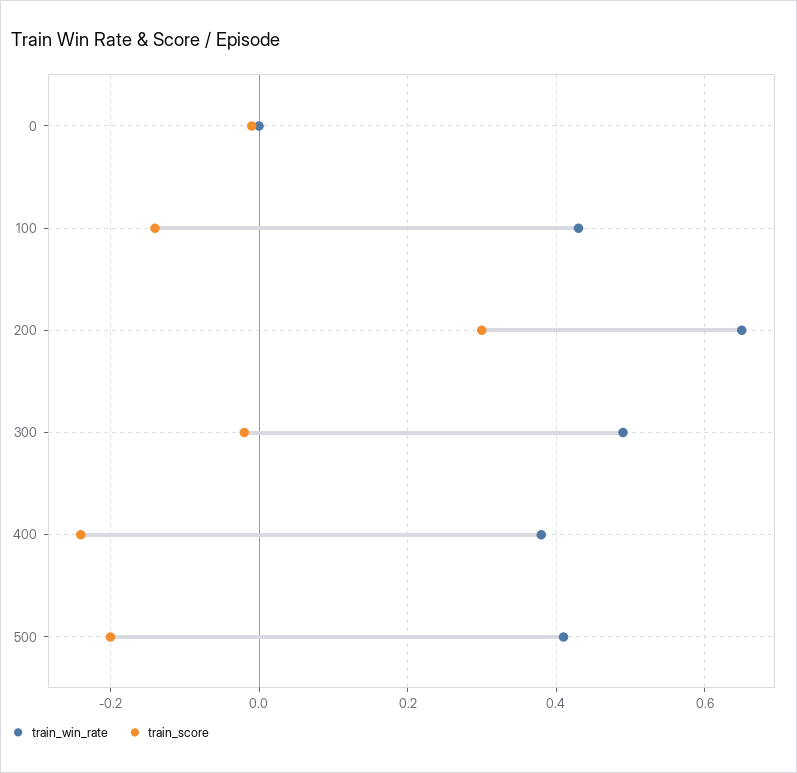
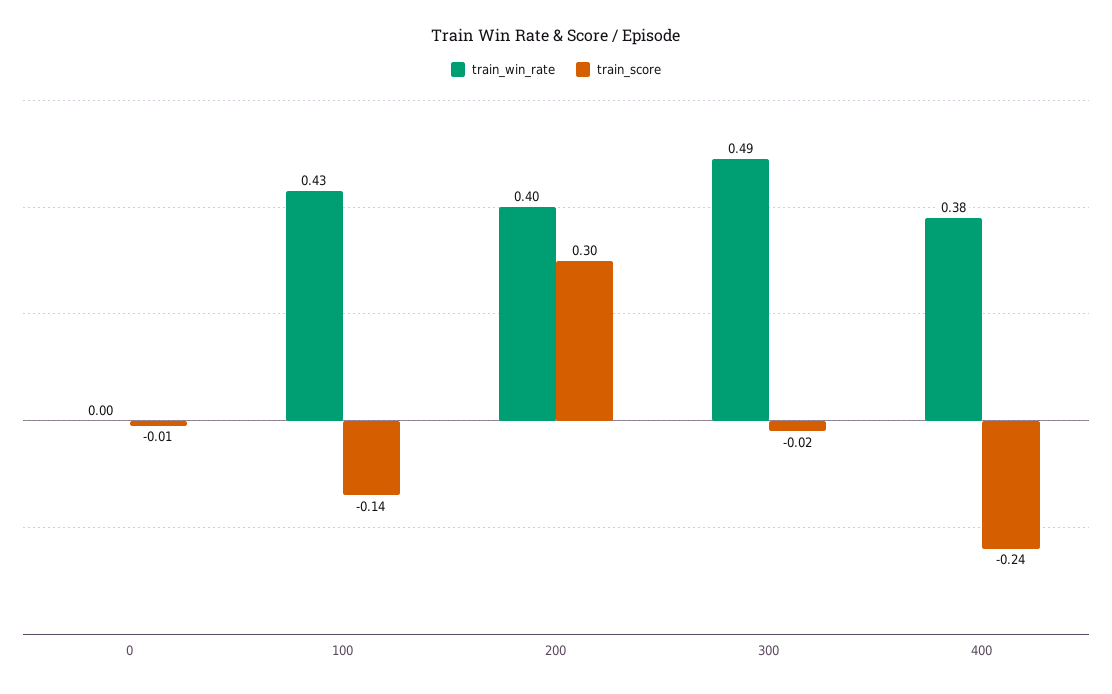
  {
    "train_win_rate": {
      "0": 0,
      "100": 0.43,
-     "200": 0.65,
+     "200": 0.4,
      "300": 0.49,
-     "400": 0.38,
+     "400": 0.38
-     "500": 0.4
    },
    "train_score": {
      "0": -0.01,
      "100": -0.14,
      "200": 0.3,
      "300": -0.02,
-     "400": -0.24,
+     "400": -0.24
-     "500": -0.2
    }
  }

